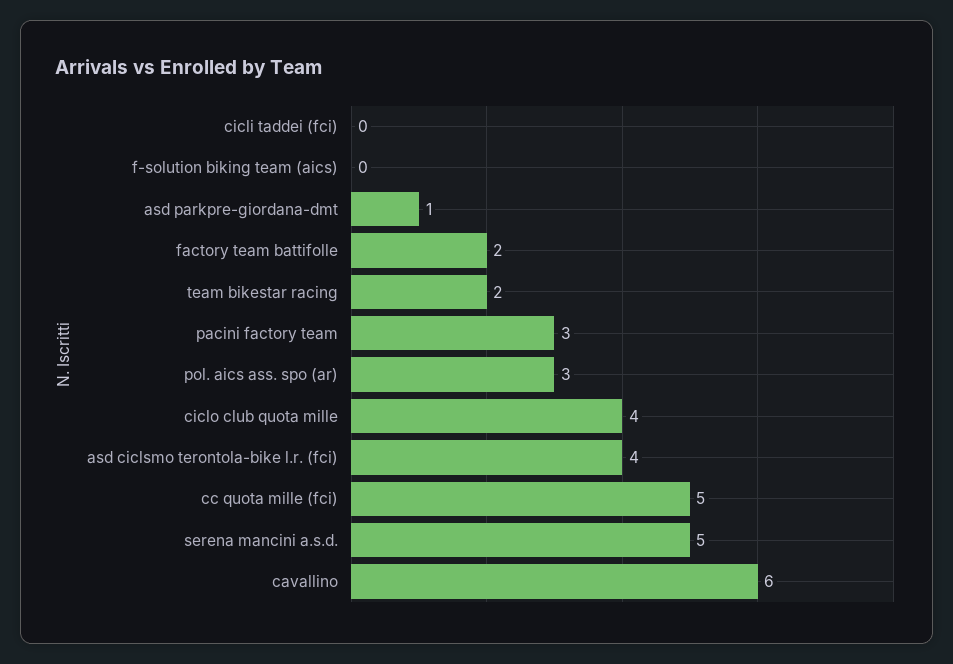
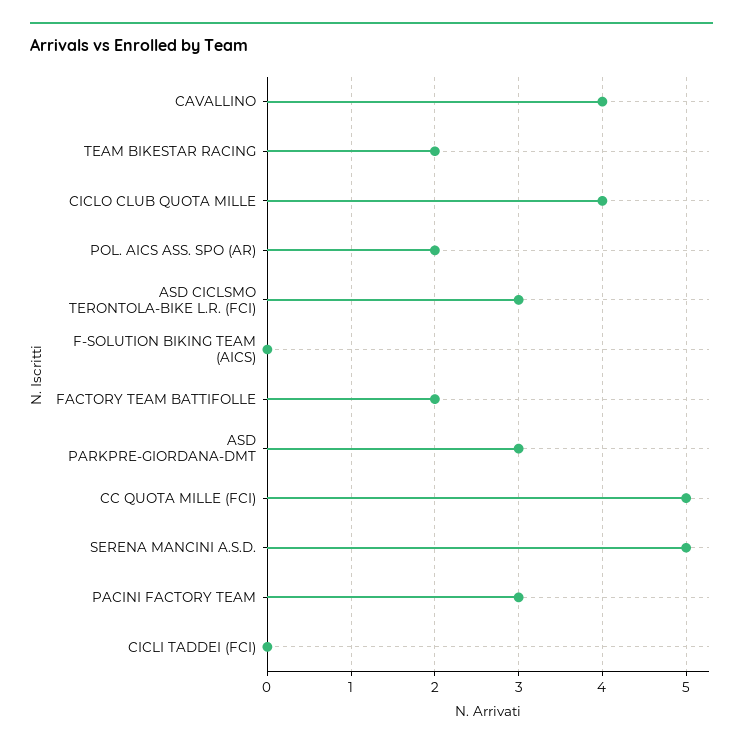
  {
    "cicli taddei (fci)": 0,
    "f-solution biking team (aics)": 0,
-   "asd parkpre-giordana-dmt": 1,
+   "asd parkpre-giordana-dmt": 3,
    "factory team battifolle": 2,
    "team bikestar racing": 2,
    "pacini factory team": 3,
-   "pol. aics ass. spo (ar)": 3,
+   "pol. aics ass. spo (ar)": 2,
    "ciclo club quota mille": 4,
-   "asd ciclsmo terontola-bike l.r. (fci)": 4,
+   "asd ciclsmo terontola-bike l.r. (fci)": 3,
    "cc quota mille (fci)": 5,
    "serena mancini a.s.d.": 5,
-   "cavallino": 6
+   "cavallino": 4
  }

